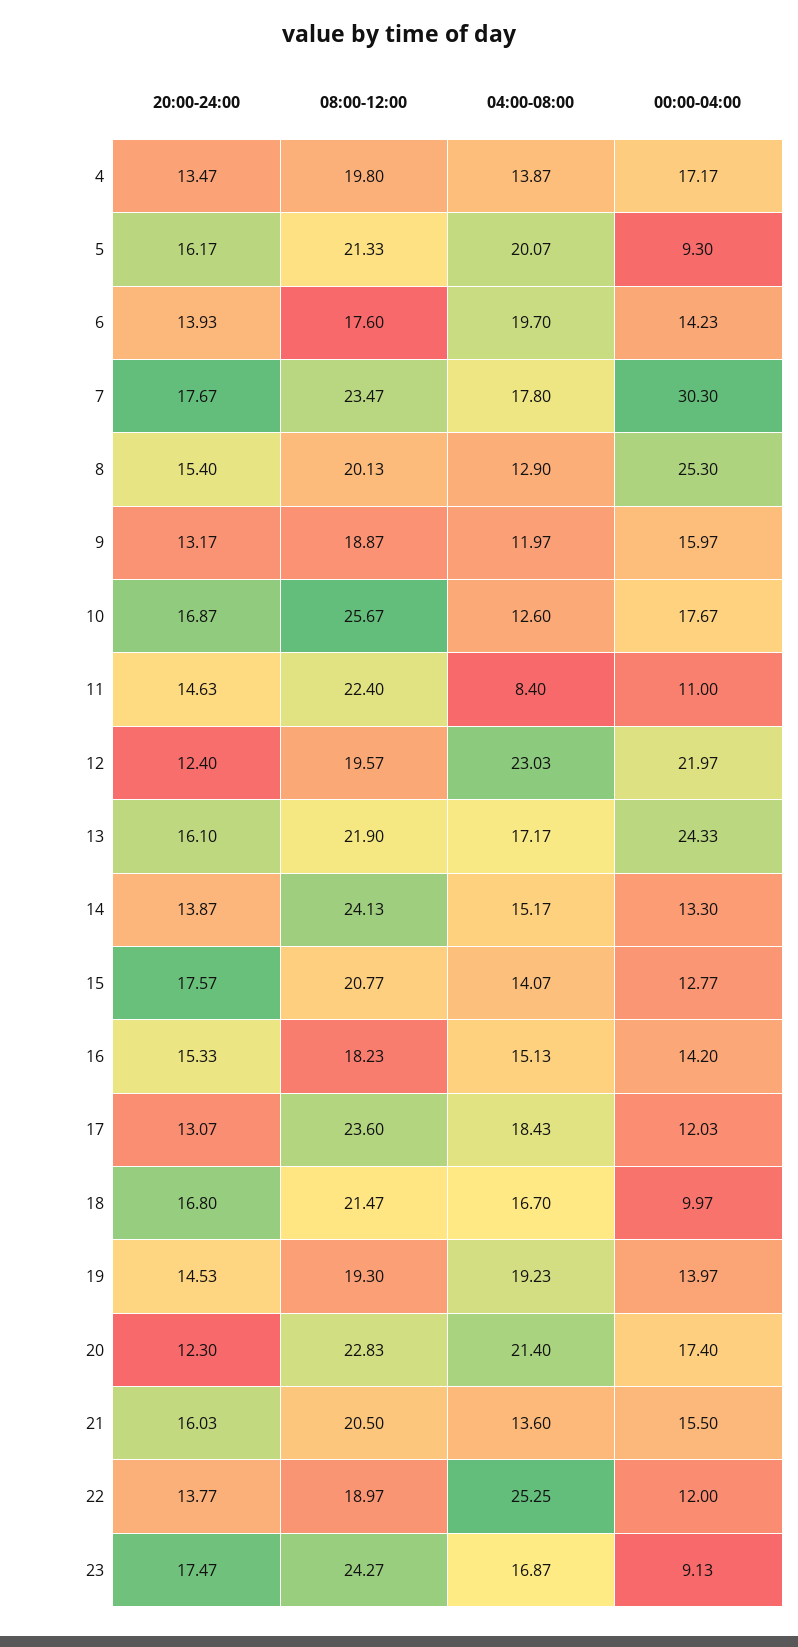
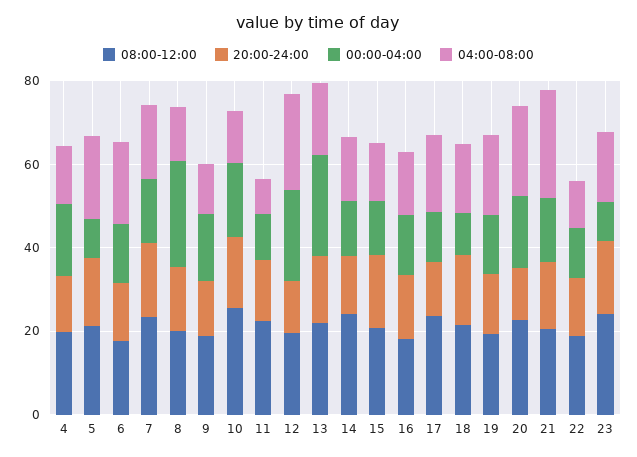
  {
    "20:00-24:00": {
      "4": 13.47,
      "5": 16.17,
      "6": 13.93,
      "7": 17.67,
      "8": 15.4,
      "9": 13.17,
      "10": 16.87,
      "11": 14.63,
      "12": 12.4,
      "13": 16.1,
      "14": 13.87,
      "15": 17.57,
      "16": 15.33,
      "17": 13.07,
      "18": 16.8,
      "19": 14.53,
      "20": 12.3,
      "21": 16.03,
      "22": 13.77,
      "23": 17.47
    },
    "08:00-12:00": {
      "4": 19.8,
      "5": 21.33,
      "6": 17.6,
      "7": 23.47,
      "8": 20.13,
      "9": 18.87,
      "10": 25.67,
      "11": 22.4,
      "12": 19.57,
      "13": 21.9,
      "14": 24.13,
      "15": 20.77,
      "16": 18.23,
      "17": 23.6,
      "18": 21.47,
      "19": 19.3,
      "20": 22.83,
      "21": 20.5,
      "22": 18.97,
      "23": 24.27
    },
    "04:00-08:00": {
      "4": 13.87,
      "5": 20.07,
      "6": 19.7,
      "7": 17.8,
      "8": 12.9,
      "9": 11.97,
      "10": 12.6,
      "11": 8.4,
      "12": 23.03,
      "13": 17.17,
      "14": 15.17,
      "15": 14.07,
      "16": 15.13,
      "17": 18.43,
      "18": 16.7,
      "19": 19.23,
      "20": 21.4,
-     "21": 13.6,
+     "21": 25,
-     "22": 25.25,
+     "22": 10,
      "23": 16.87
    },
    "00:00-04:00": {
      "4": 17.17,
      "5": 9.3,
      "6": 14.23,
-     "7": 30.3,
+     "7": 15,
      "8": 25.3,
      "9": 15.97,
      "10": 17.67,
      "11": 11,
      "12": 21.97,
      "13": 24.33,
      "14": 13.3,
      "15": 12.77,
      "16": 14.2,
      "17": 12.03,
      "18": 9.97,
      "19": 13.97,
      "20": 17.4,
      "21": 15.5,
      "22": 12,
      "23": 9.13
    }
  }

